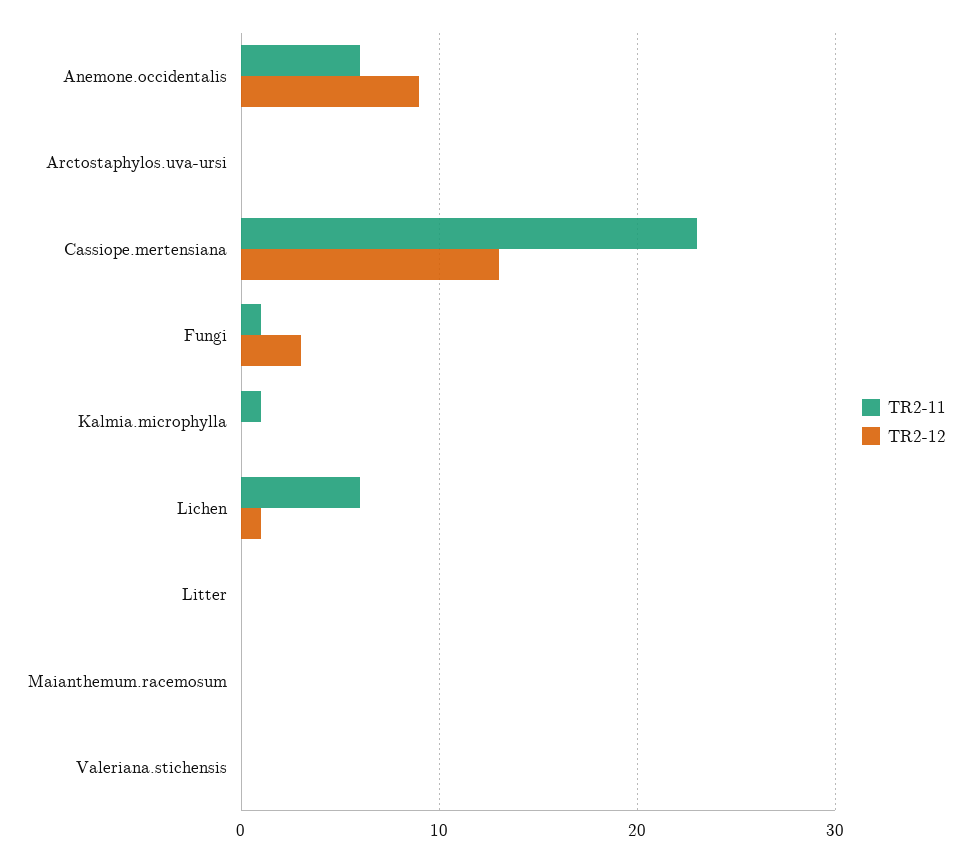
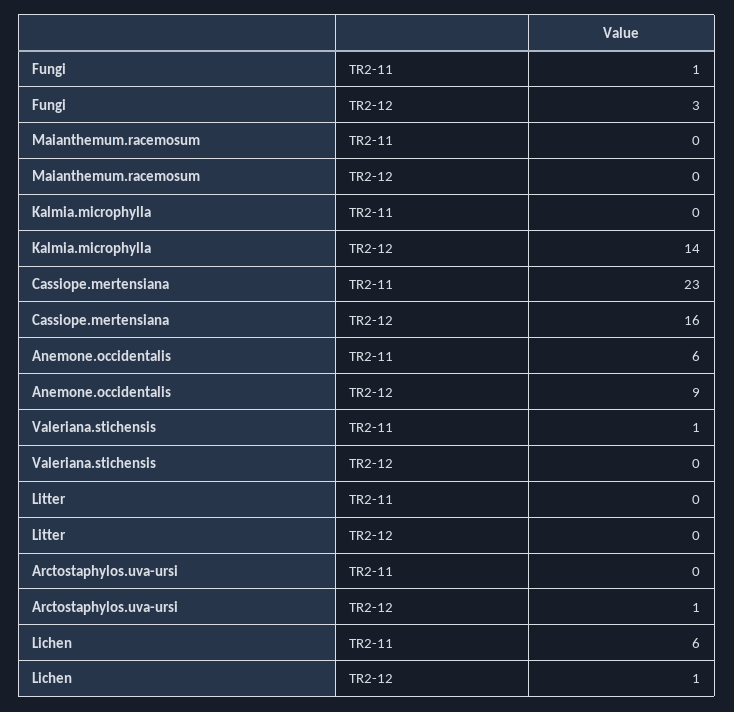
  {
    "TR2-11": {
      "Anemone.occidentalis": 6,
      "Arctostaphylos.uva-ursi": 0,
      "Cassiope.mertensiana": 23,
      "Fungi": 1,
-     "Kalmia.microphylla": 1,
+     "Kalmia.microphylla": 0,
      "Lichen": 6,
      "Litter": 0,
      "Maianthemum.racemosum": 0,
-     "Valeriana.stichensis": 0
+     "Valeriana.stichensis": 1
    },
    "TR2-12": {
      "Anemone.occidentalis": 9,
-     "Arctostaphylos.uva-ursi": 0,
+     "Arctostaphylos.uva-ursi": 1,
-     "Cassiope.mertensiana": 13,
+     "Cassiope.mertensiana": 16,
      "Fungi": 3,
-     "Kalmia.microphylla": 0,
+     "Kalmia.microphylla": 14,
      "Lichen": 1,
      "Litter": 0,
      "Maianthemum.racemosum": 0,
      "Valeriana.stichensis": 0
    }
  }

